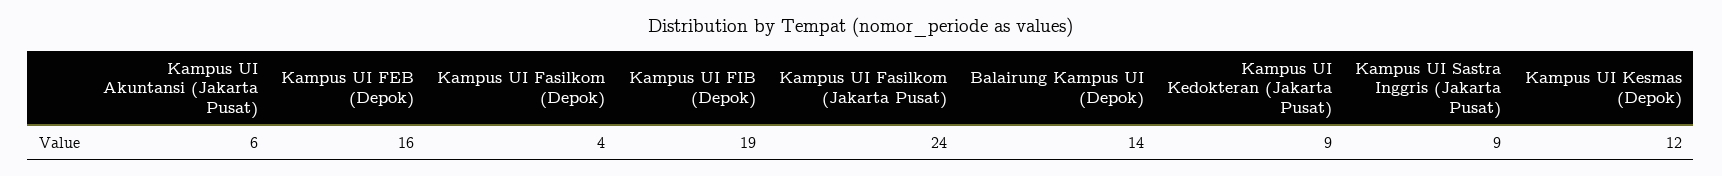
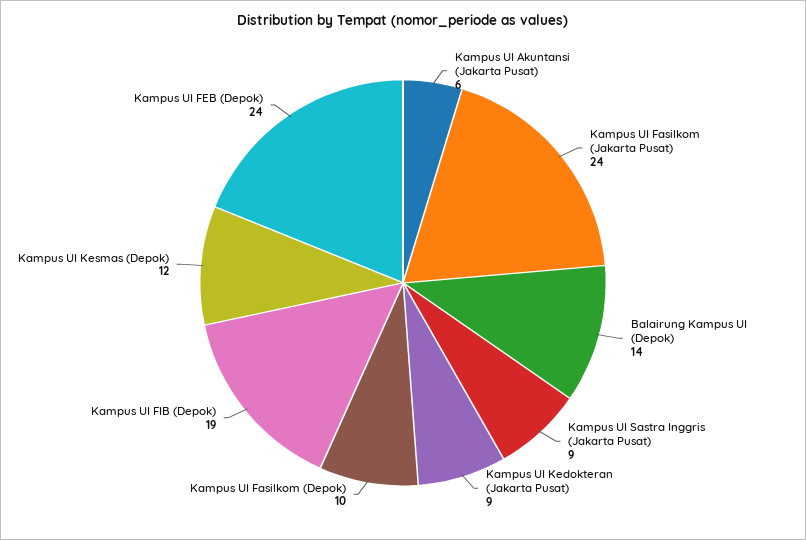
  {
    "Kampus UI Akuntansi (Jakarta Pusat)": 6,
-   "Kampus UI FEB (Depok)": 16,
+   "Kampus UI FEB (Depok)": 24,
-   "Kampus UI Fasilkom (Depok)": 4,
+   "Kampus UI Fasilkom (Depok)": 10,
    "Kampus UI FIB (Depok)": 19,
    "Kampus UI Fasilkom (Jakarta Pusat)": 24,
    "Balairung Kampus UI (Depok)": 14,
    "Kampus UI Kedokteran (Jakarta Pusat)": 9,
    "Kampus UI Sastra Inggris (Jakarta Pusat)": 9,
    "Kampus UI Kesmas (Depok)": 12
  }

